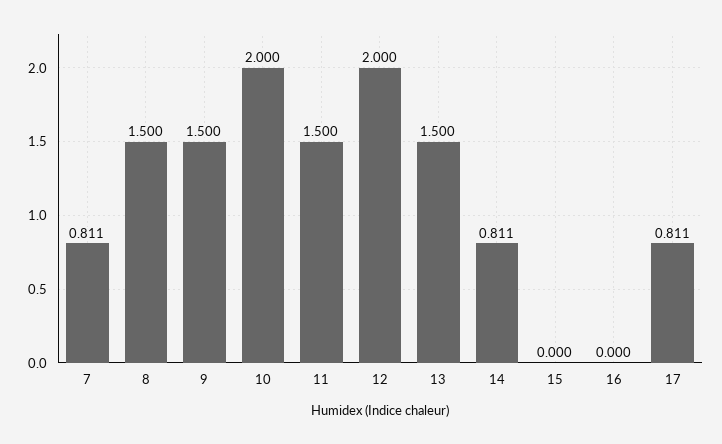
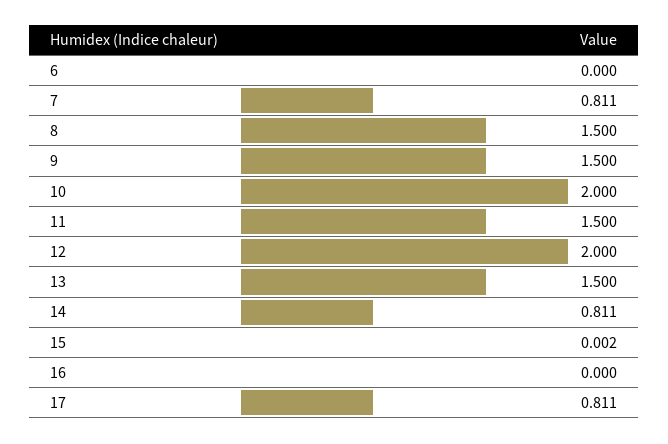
  {
    "7": 0.811,
    "8": 1.5,
    "9": 1.5,
    "10": 2,
    "11": 1.5,
    "12": 2,
    "13": 1.5,
    "14": 0.811,
-   "15": 0,
+   "15": 0.002,
    "16": 0,
-   "17": 0.811
+   "17": 0.811,
+   "6": 0
  }

